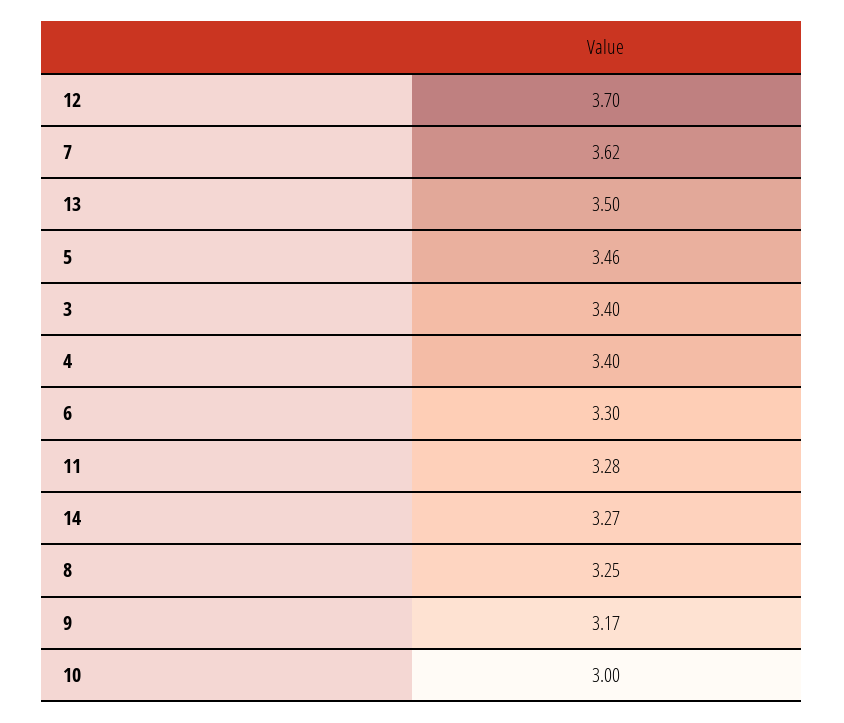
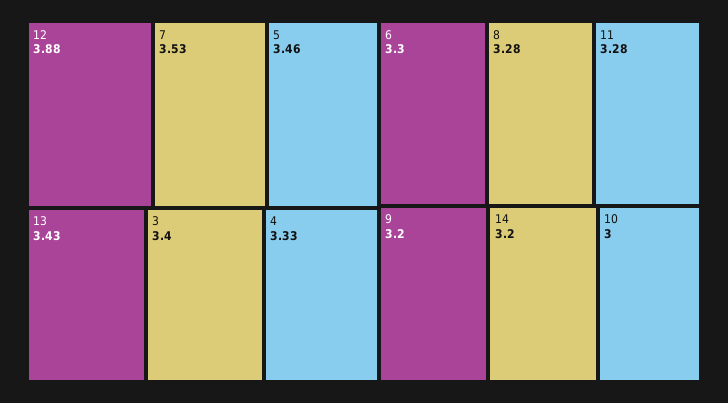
  {
-   "12": 3.7,
+   "12": 3.88,
-   "7": 3.62,
+   "7": 3.53,
-   "13": 3.5,
+   "13": 3.43,
    "5": 3.46,
    "3": 3.4,
-   "4": 3.4,
+   "4": 3.33,
    "6": 3.3,
    "11": 3.28,
-   "14": 3.27,
+   "14": 3.2,
-   "8": 3.25,
+   "8": 3.28,
-   "9": 3.17,
+   "9": 3.2,
    "10": 3
  }

